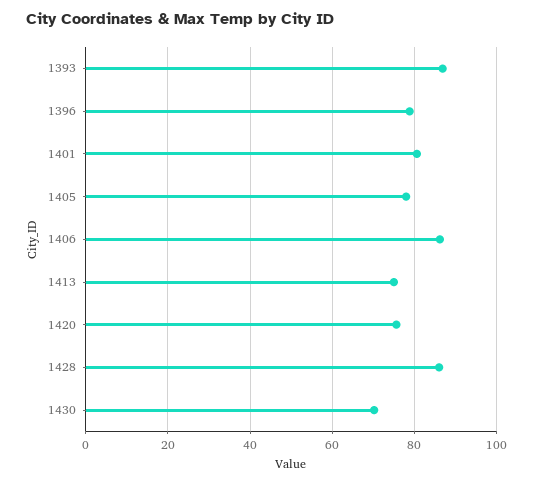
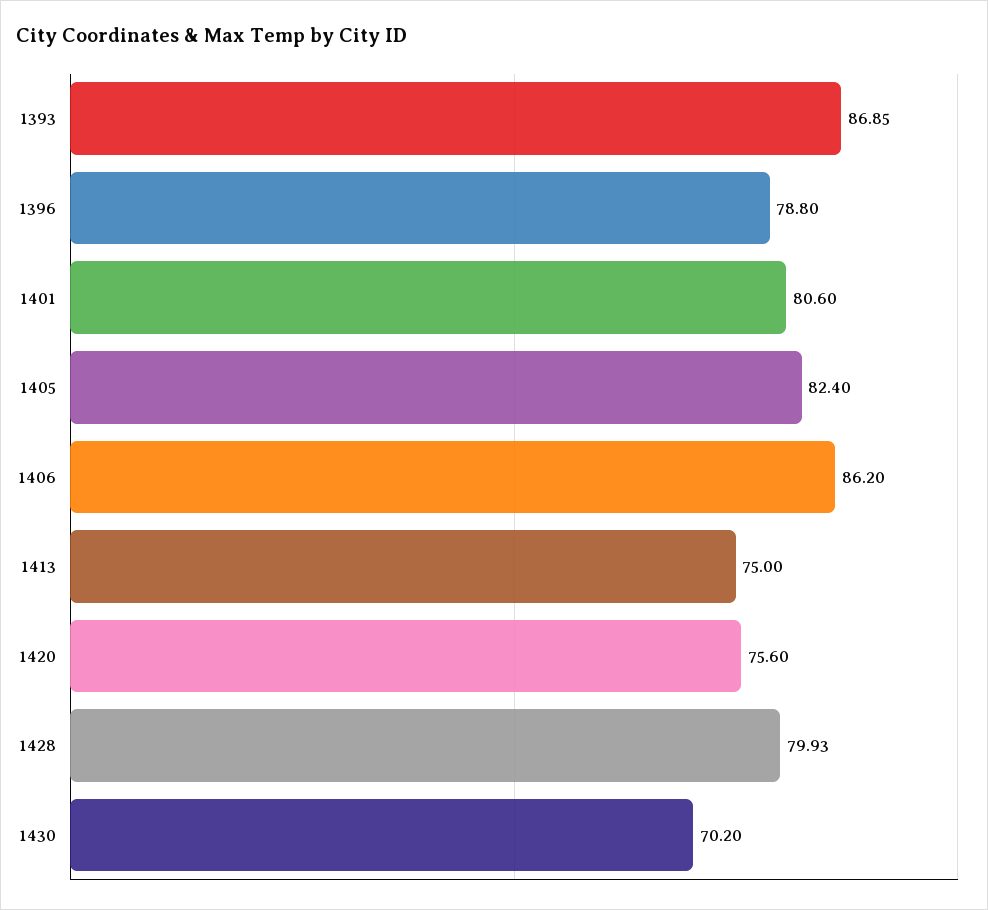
  {
    "1393": 86.85,
    "1396": 78.8,
    "1401": 80.6,
-   "1405": 78,
+   "1405": 82.4,
    "1406": 86.2,
    "1413": 75,
    "1420": 75.6,
-   "1428": 86,
+   "1428": 79.93,
    "1430": 70.2
  }

